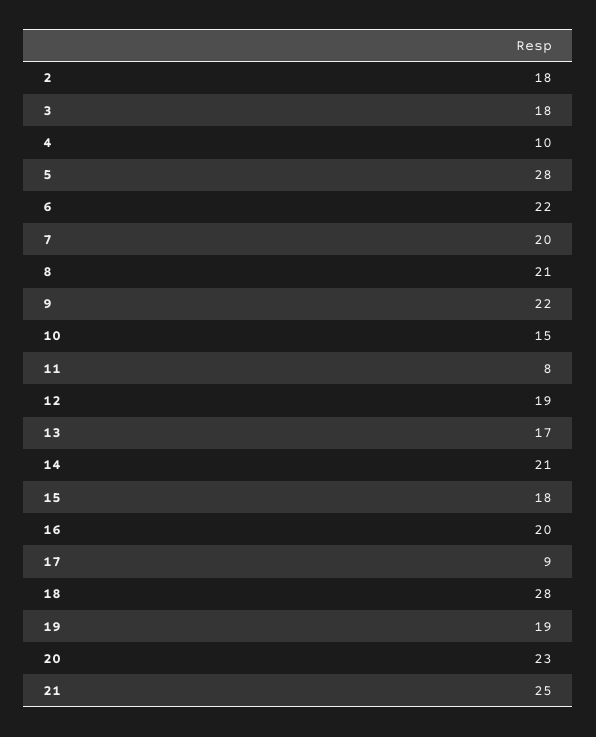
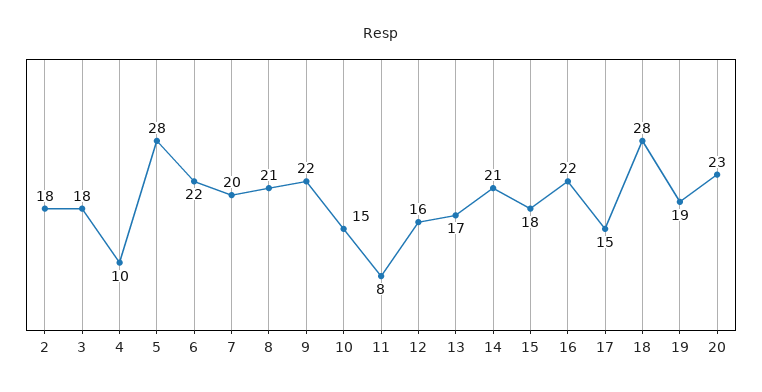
  {
    "2": 18,
    "3": 18,
    "4": 10,
    "5": 28,
    "6": 22,
    "7": 20,
    "8": 21,
    "9": 22,
    "10": 15,
    "11": 8,
-   "12": 19,
+   "12": 16,
    "13": 17,
    "14": 21,
    "15": 18,
-   "16": 20,
+   "16": 22,
-   "17": 9,
+   "17": 15,
    "18": 28,
    "19": 19,
-   "20": 23,
+   "20": 23
-   "21": 25
  }

